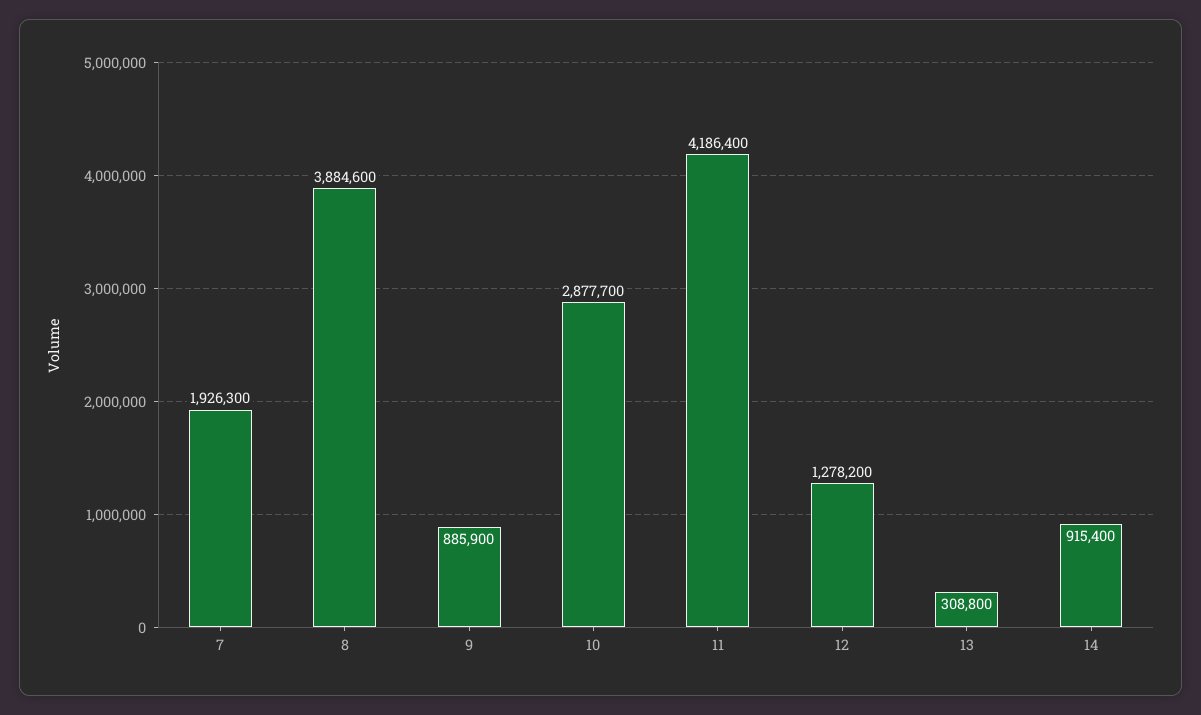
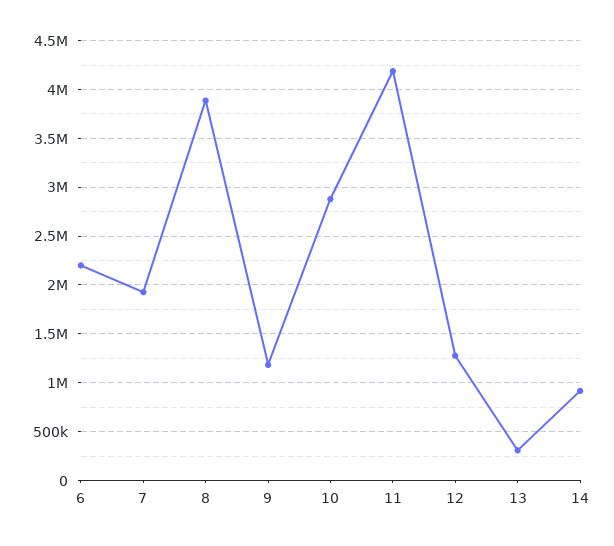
  {
    "7": 1926300,
    "8": 3884600,
-   "9": 885900,
+   "9": 1200000,
    "10": 2877700,
    "11": 4186400,
    "12": 1278200,
    "13": 308800,
-   "14": 915400
+   "14": 915400,
+   "6": 2200000
  }

